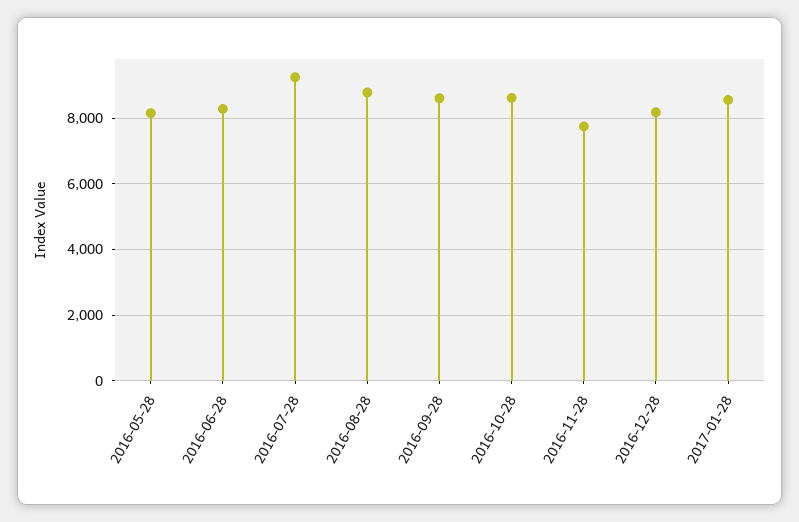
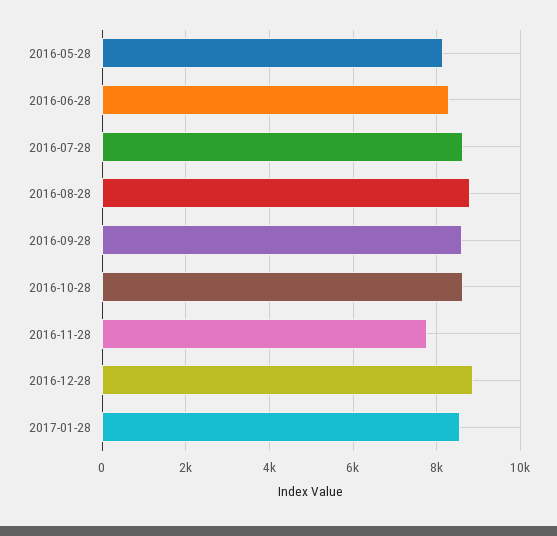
  {
    "2016-05-28": 8200,
    "2016-06-28": 8200,
-   "2016-07-28": 9200,
+   "2016-07-28": 8600,
    "2016-08-28": 8800,
    "2016-09-28": 8600,
    "2016-10-28": 8600,
    "2016-11-28": 7800,
-   "2016-12-28": 8200,
+   "2016-12-28": 8800,
    "2017-01-28": 8600
  }

